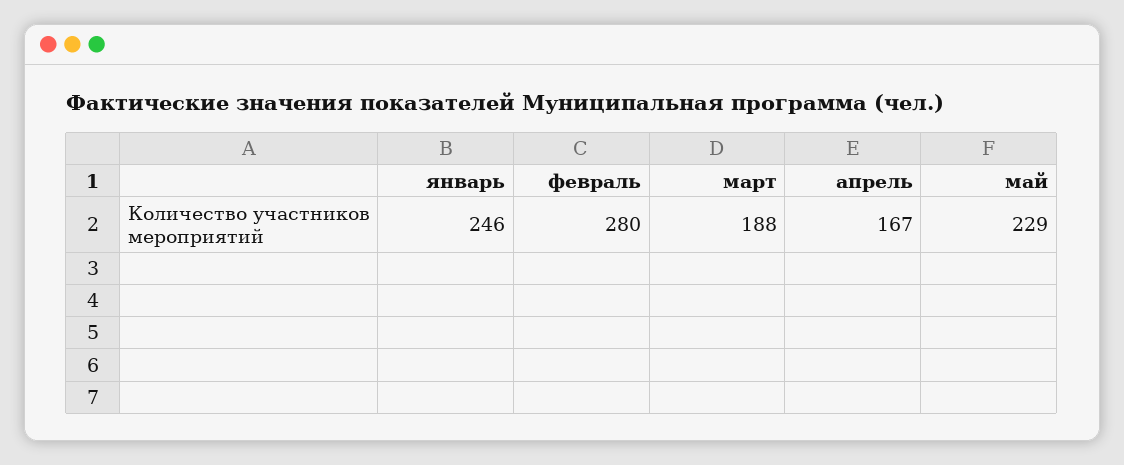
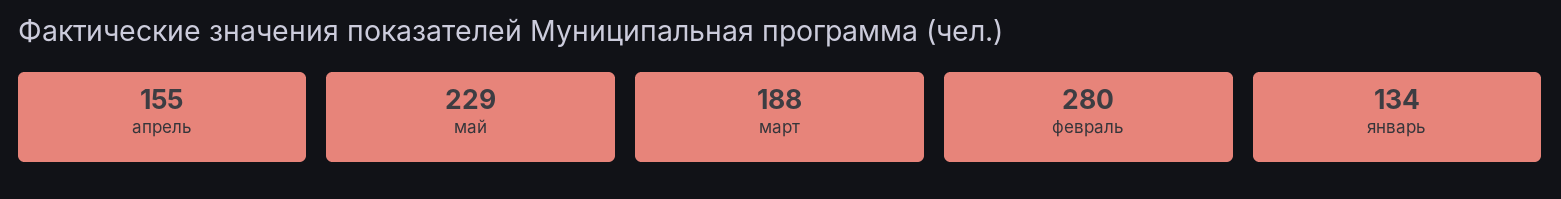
  {
-   "январь": 246,
+   "январь": 134,
    "февраль": 280,
    "март": 188,
-   "апрель": 167,
+   "апрель": 155,
    "май": 229
  }

